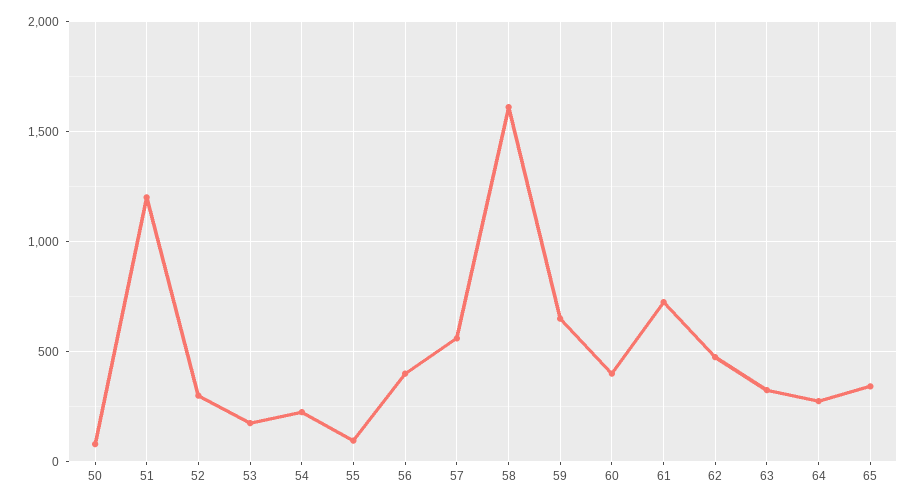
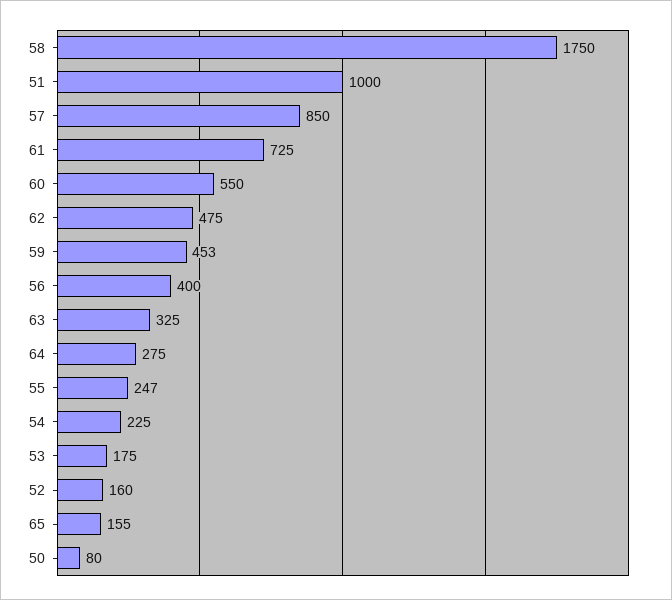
  {
    "50": 80,
-   "51": 1200,
+   "51": 1000,
-   "52": 300,
+   "52": 160,
    "53": 175,
    "54": 225,
-   "55": 100,
+   "55": 247,
    "56": 400,
-   "57": 550,
+   "57": 850,
-   "58": 1600,
+   "58": 1750,
-   "59": 650,
+   "59": 453,
-   "60": 400,
+   "60": 550,
    "61": 725,
    "62": 475,
    "63": 325,
    "64": 275,
-   "65": 350
+   "65": 155
  }

